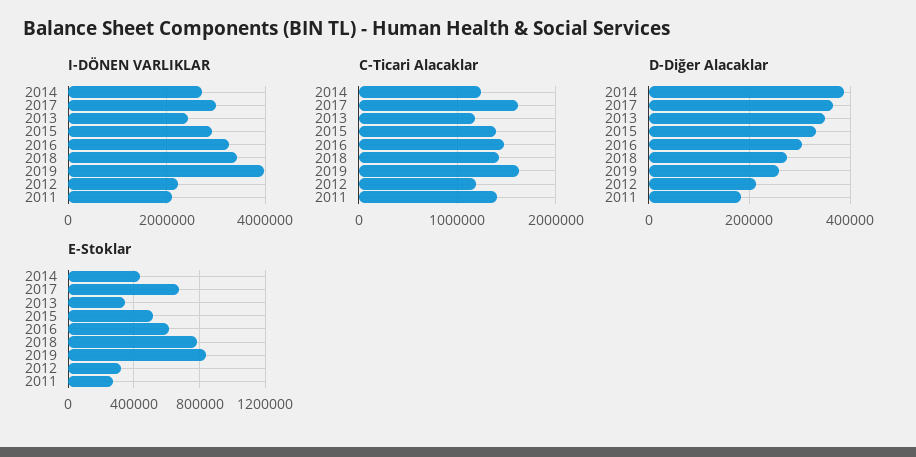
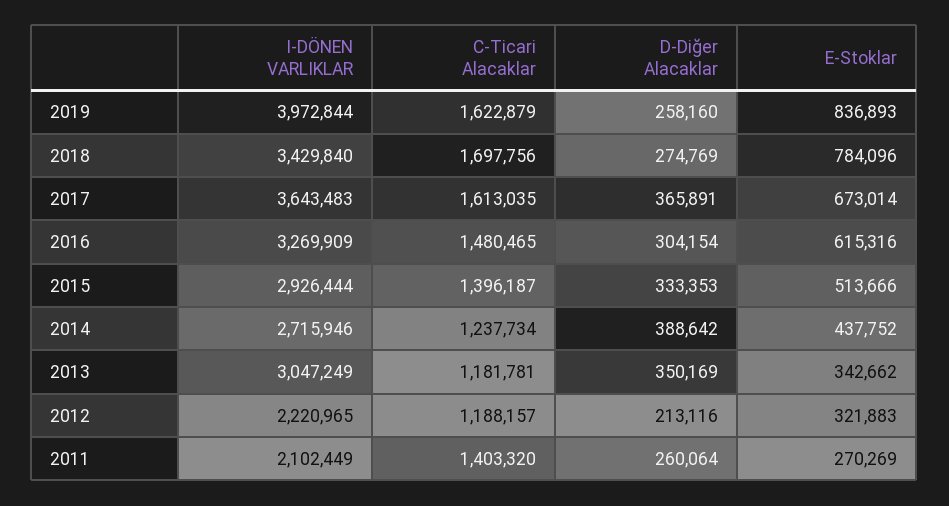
  {
    "I-DÖNEN VARLIKLAR": {
      "2014": 2715946,
-     "2017": 3000000,
+     "2017": 3643483,
-     "2013": 2400000,
+     "2013": 3047249,
      "2015": 2926444,
      "2016": 3269909,
      "2018": 3429840,
      "2019": 3972844,
      "2012": 2220965,
      "2011": 2102449
    },
    "C-Ticari Alacaklar": {
      "2014": 1237734,
      "2017": 1613035,
      "2013": 1181781,
      "2015": 1396187,
      "2016": 1480465,
-     "2018": 1400000,
+     "2018": 1697756,
      "2019": 1622879,
      "2012": 1188157,
      "2011": 1403320
    },
    "D-Diğer Alacaklar": {
      "2014": 388642,
      "2017": 365891,
      "2013": 350169,
      "2015": 333353,
      "2016": 304154,
      "2018": 274769,
      "2019": 258160,
      "2012": 213116,
-     "2011": 180000
+     "2011": 260064
    },
    "E-Stoklar": {
      "2014": 437752,
      "2017": 673014,
      "2013": 342662,
      "2015": 513666,
      "2016": 615316,
      "2018": 784096,
      "2019": 836893,
      "2012": 321883,
      "2011": 270269
    }
  }

